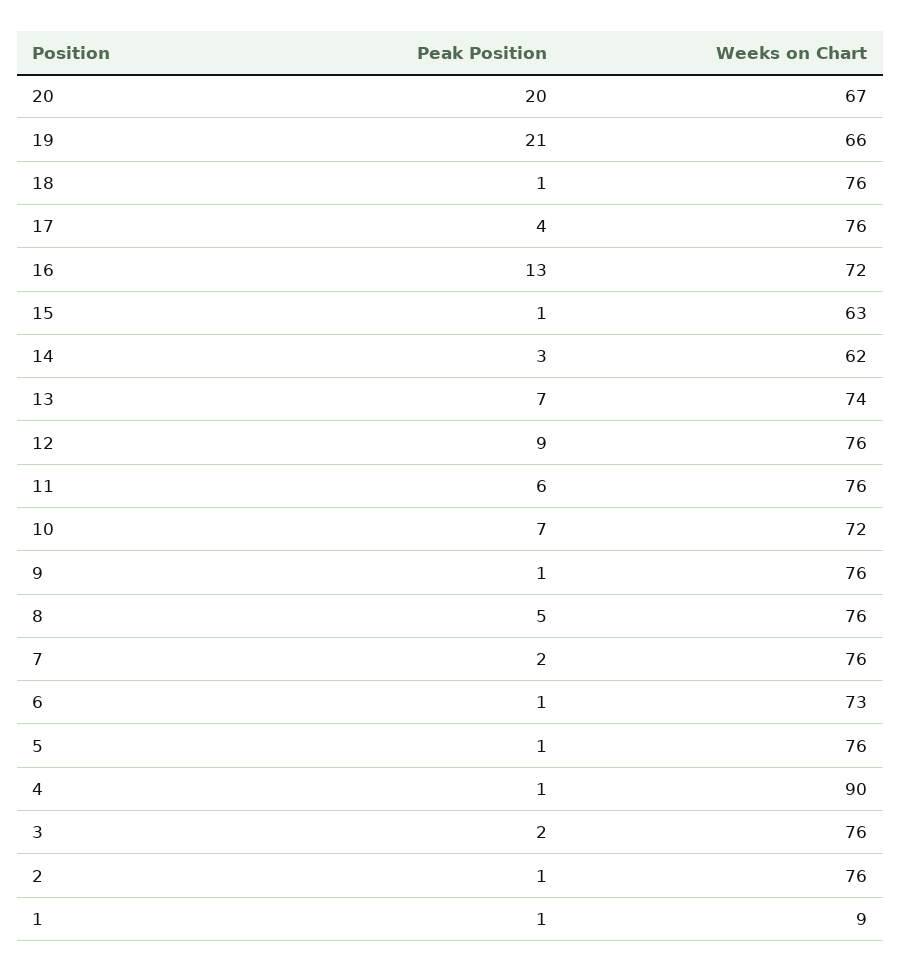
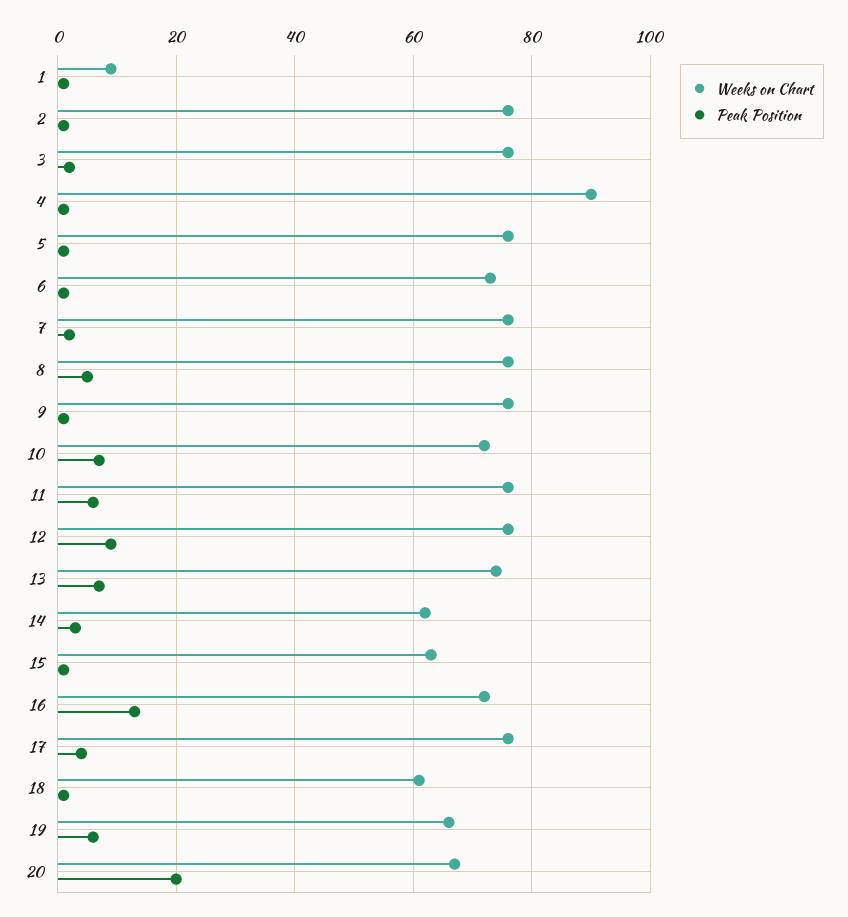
  {
    "Peak Position": {
      "20": 20,
-     "19": 21,
+     "19": 5,
      "18": 1,
      "17": 4,
      "16": 13,
      "15": 1,
      "14": 3,
      "13": 7,
      "12": 9,
      "11": 6,
      "10": 7,
      "9": 1,
      "8": 5,
      "7": 2,
      "6": 1,
      "5": 1,
      "4": 1,
      "3": 2,
      "2": 1,
      "1": 1
    },
    "Weeks on Chart": {
      "20": 67,
      "19": 66,
-     "18": 76,
+     "18": 60,
      "17": 76,
      "16": 72,
      "15": 63,
      "14": 62,
      "13": 74,
      "12": 76,
      "11": 76,
      "10": 72,
      "9": 76,
      "8": 76,
      "7": 76,
      "6": 73,
      "5": 76,
      "4": 90,
      "3": 76,
      "2": 76,
      "1": 9
    }
  }

